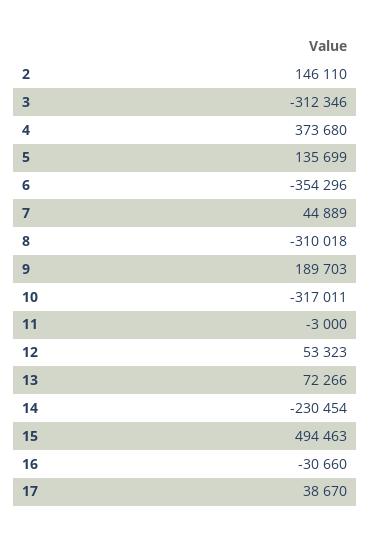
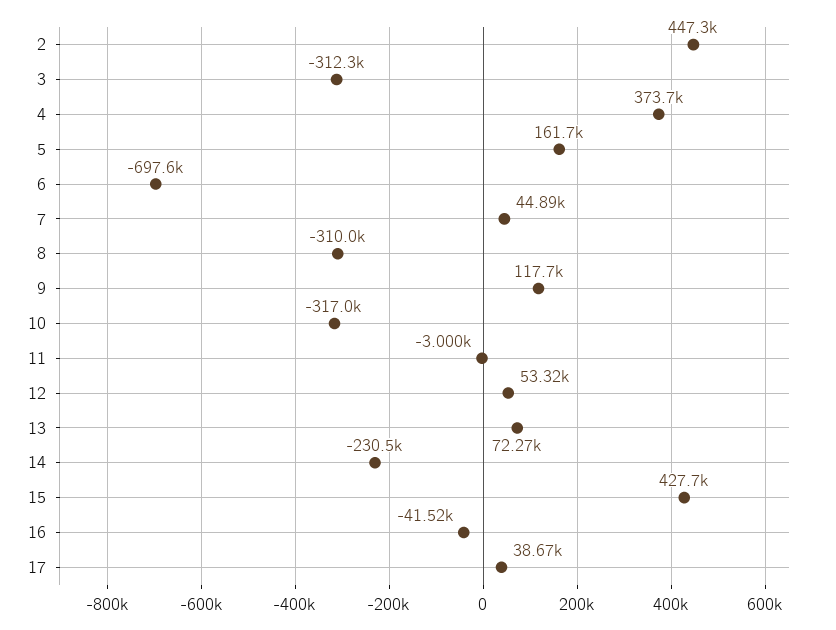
  {
-   "2": 146110,
+   "2": 447300,
    "3": -312346,
    "4": 373680,
-   "5": 135699,
+   "5": 161700,
-   "6": -354296,
+   "6": -697600,
    "7": 44889,
    "8": -310018,
-   "9": 189703,
+   "9": 117700,
    "10": -317011,
    "11": -3000,
    "12": 53323,
    "13": 72266,
    "14": -230454,
-   "15": 494463,
+   "15": 427700,
-   "16": -30660,
+   "16": -41520,
    "17": 38670
  }

